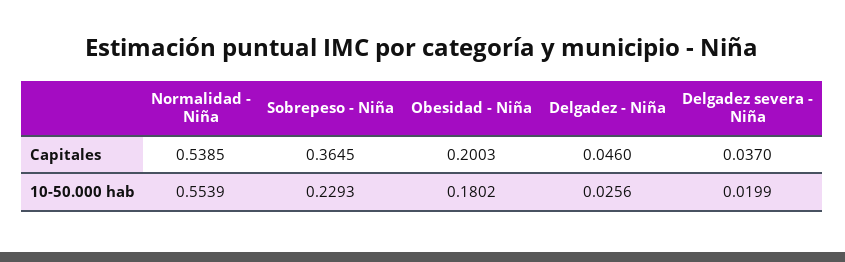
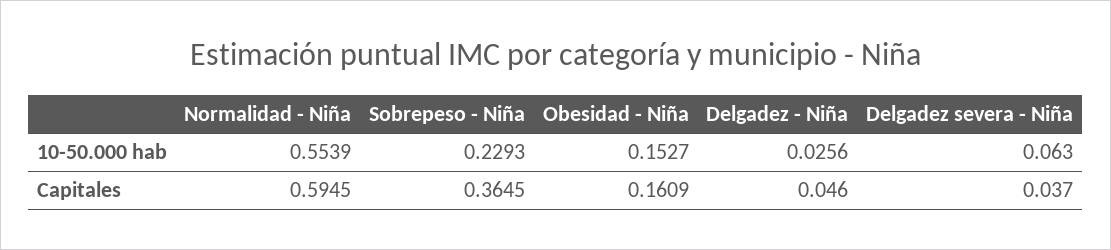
  {
    "Normalidad - Niña": {
-     "Capitales": 0.5385,
+     "Capitales": 0.5945,
      "10-50.000 hab": 0.5539
    },
    "Sobrepeso - Niña": {
      "Capitales": 0.3645,
      "10-50.000 hab": 0.2293
    },
    "Obesidad - Niña": {
-     "Capitales": 0.2003,
+     "Capitales": 0.1609,
-     "10-50.000 hab": 0.1802
+     "10-50.000 hab": 0.1527
    },
    "Delgadez - Niña": {
      "Capitales": 0.046,
      "10-50.000 hab": 0.0256
    },
    "Delgadez severa - Niña": {
      "Capitales": 0.037,
-     "10-50.000 hab": 0.0199
+     "10-50.000 hab": 0.063
    }
  }

